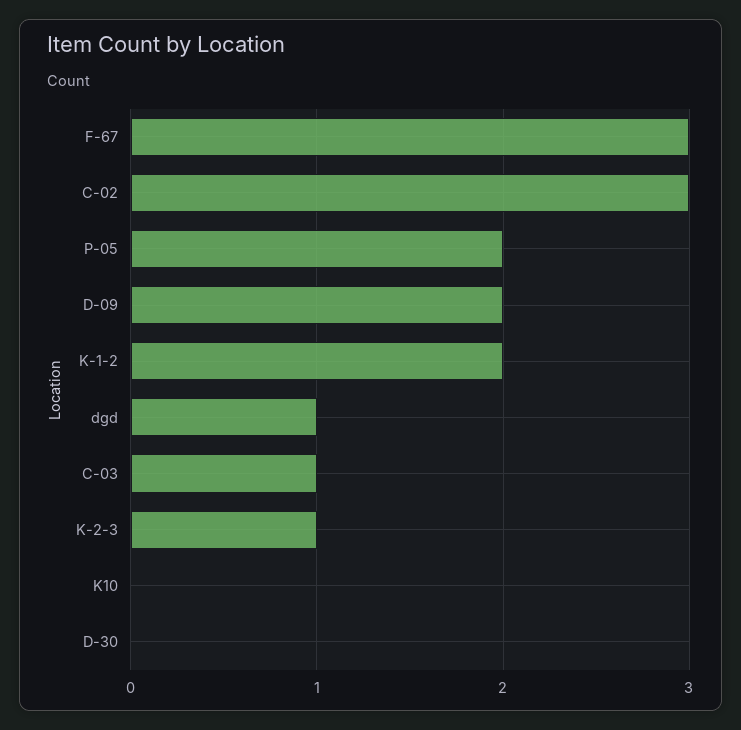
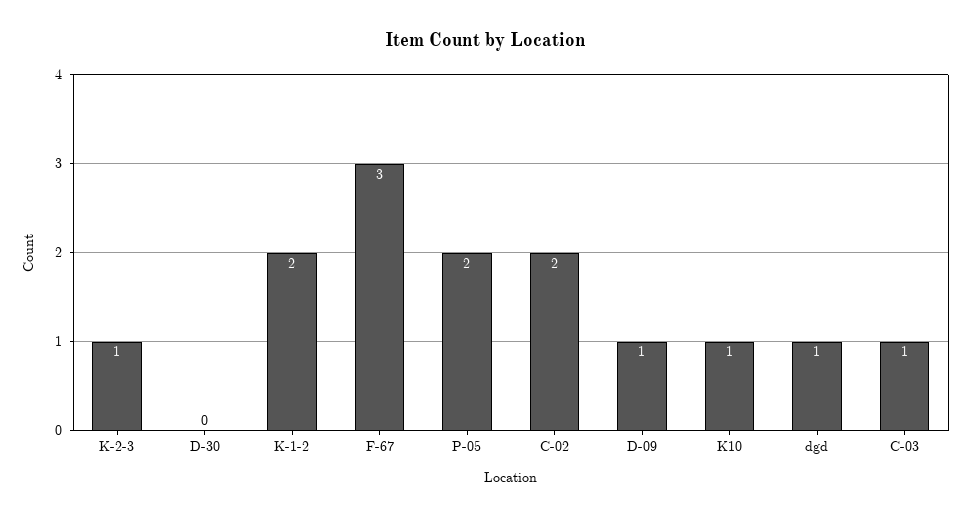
  {
    "F-67": 3,
-   "C-02": 3,
+   "C-02": 2,
    "P-05": 2,
-   "D-09": 2,
+   "D-09": 1,
    "K-1-2": 2,
    "dgd": 1,
    "C-03": 1,
    "K-2-3": 1,
-   "K10": 0,
+   "K10": 1,
    "D-30": 0
  }

